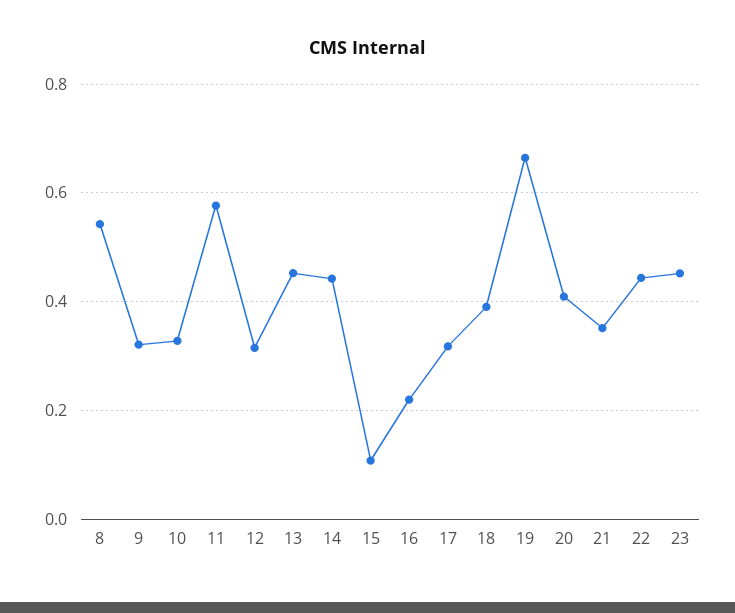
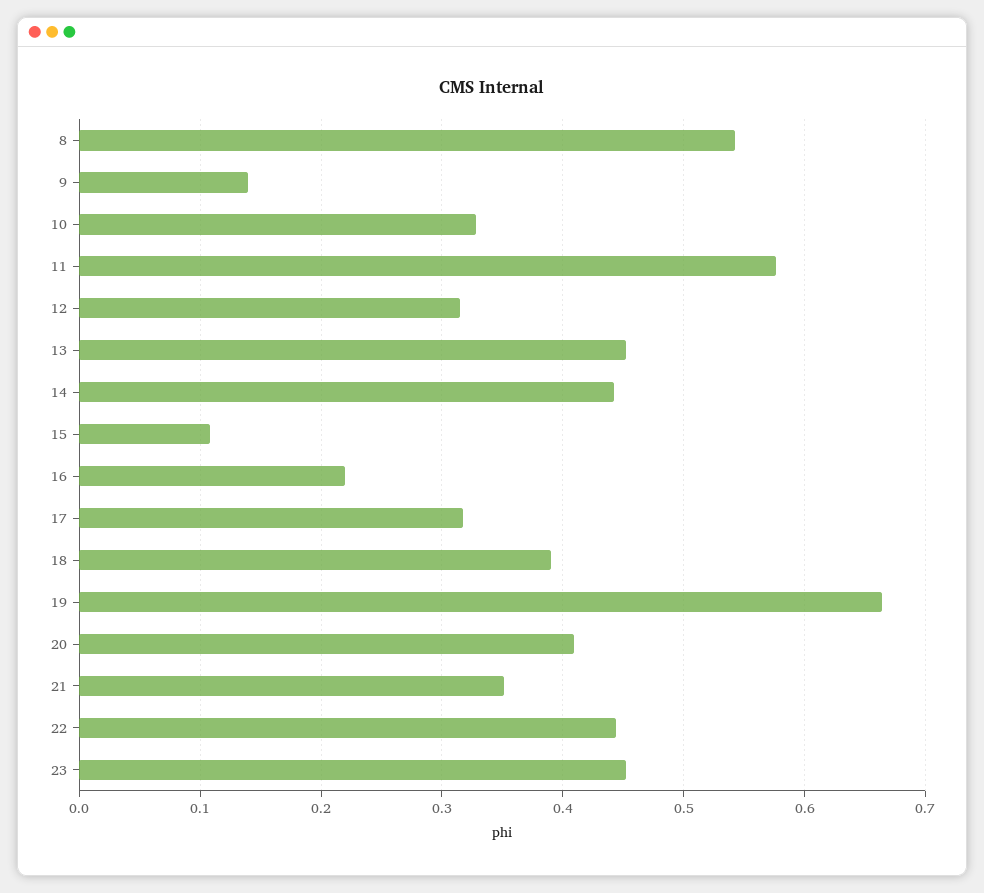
  {
    "8": 0.54,
-   "9": 0.32,
+   "9": 0.14,
    "10": 0.33,
    "11": 0.58,
    "12": 0.31,
    "13": 0.45,
    "14": 0.44,
    "15": 0.11,
    "16": 0.22,
    "17": 0.32,
    "18": 0.39,
    "19": 0.66,
    "20": 0.41,
    "21": 0.35,
    "22": 0.44,
    "23": 0.45
  }

